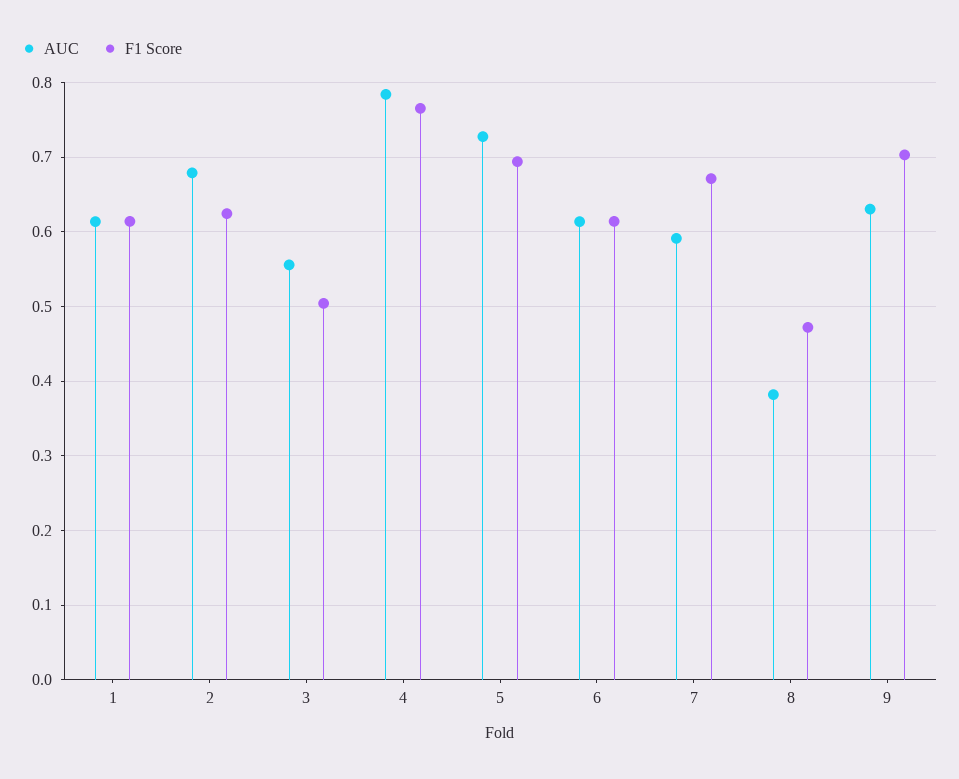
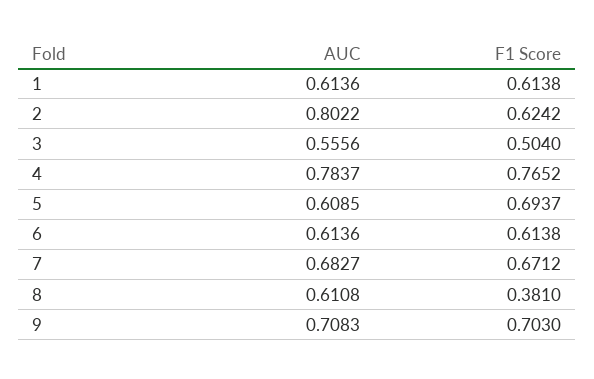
  {
    "AUC": {
      "1": 0.6136,
-     "2": 0.68,
+     "2": 0.8022,
      "3": 0.5556,
      "4": 0.7837,
-     "5": 0.73,
+     "5": 0.6085,
      "6": 0.6136,
-     "7": 0.59,
+     "7": 0.6827,
-     "8": 0.38,
+     "8": 0.6108,
-     "9": 0.63
+     "9": 0.7083
    },
    "F1 Score": {
      "1": 0.6138,
      "2": 0.6242,
      "3": 0.504,
      "4": 0.7652,
      "5": 0.6937,
      "6": 0.6138,
      "7": 0.6712,
-     "8": 0.47,
+     "8": 0.381,
      "9": 0.703
    }
  }

